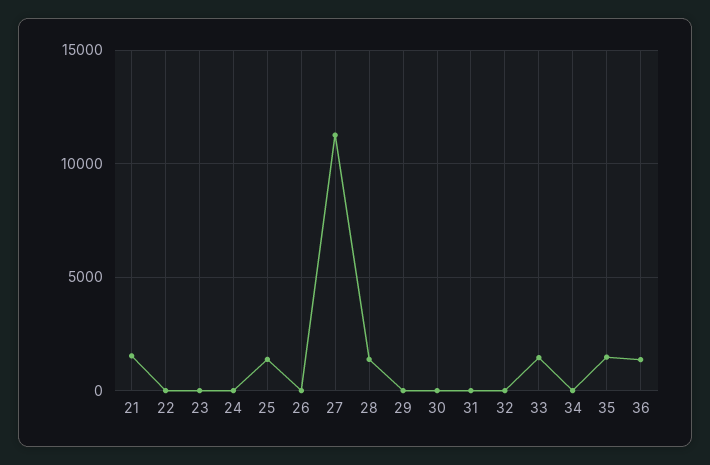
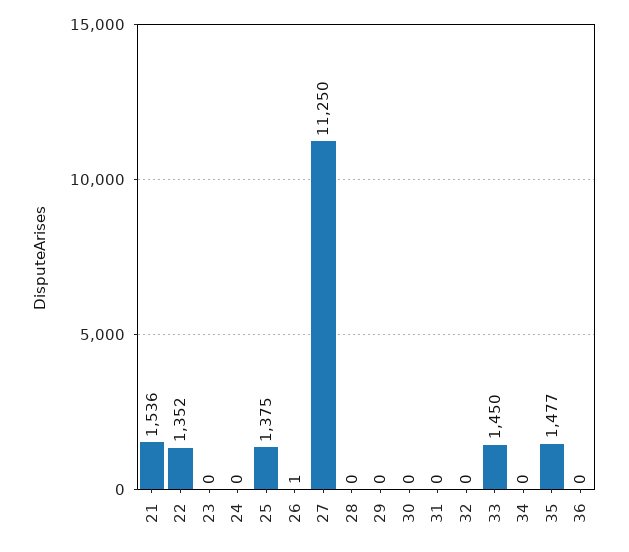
  {
    "21": 1536,
-   "22": 0,
+   "22": 1352,
    "23": 0,
    "24": 0,
    "25": 1375,
    "26": 1,
    "27": 11250,
-   "28": 1500,
+   "28": 0,
    "29": 0,
    "30": 0,
    "31": 0,
    "32": 0,
    "33": 1450,
    "34": 0,
    "35": 1477,
-   "36": 1500
+   "36": 0
  }

